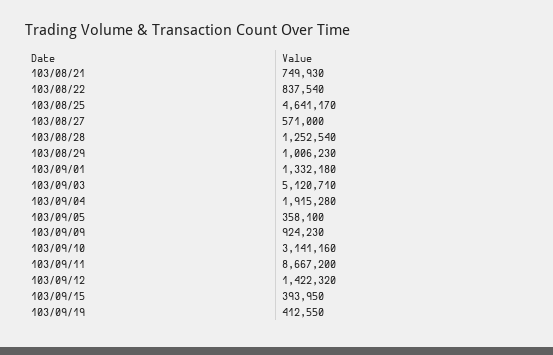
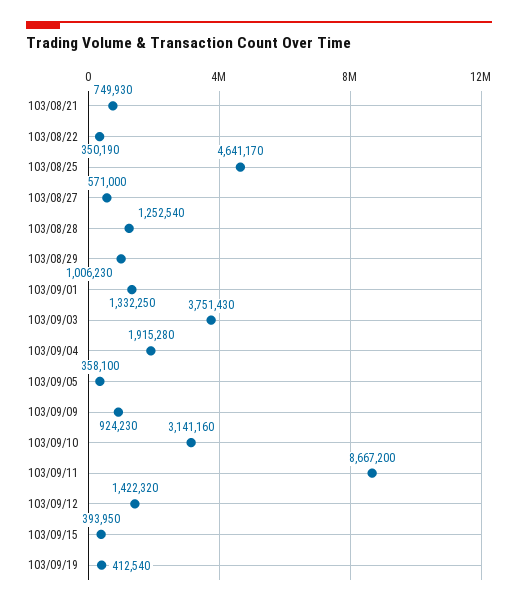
  {
    "103/08/21": 749930,
-   "103/08/22": 837540,
+   "103/08/22": 350190,
    "103/08/25": 4641170,
    "103/08/27": 571000,
    "103/08/28": 1252540,
    "103/08/29": 1006230,
-   "103/09/01": 1332180,
+   "103/09/01": 1332250,
-   "103/09/03": 5120710,
+   "103/09/03": 3751430,
    "103/09/04": 1915280,
    "103/09/05": 358100,
    "103/09/09": 924230,
    "103/09/10": 3141160,
    "103/09/11": 8667200,
    "103/09/12": 1422320,
    "103/09/15": 393950,
-   "103/09/19": 412550
+   "103/09/19": 412540
  }

